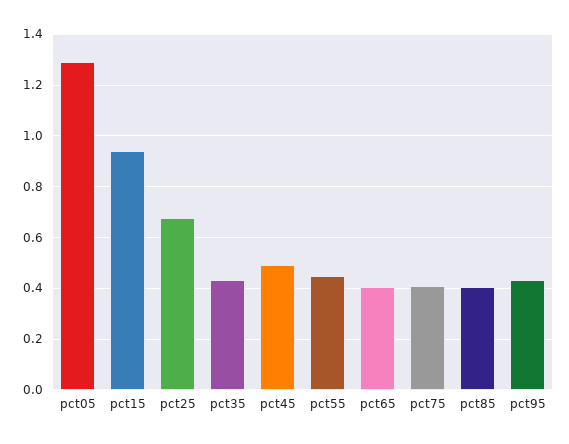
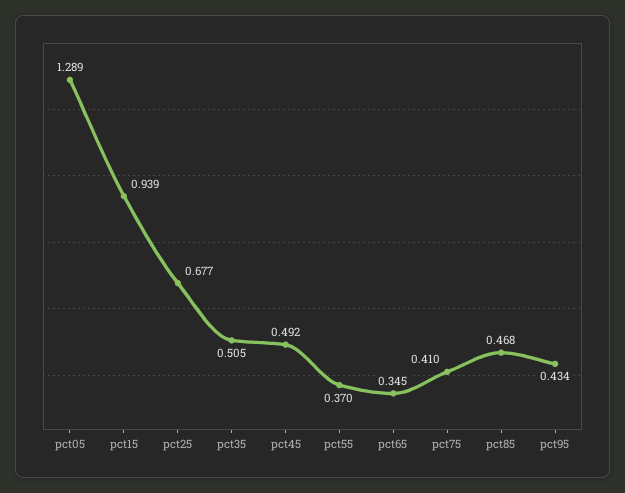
  {
    "pct05": 1.289,
    "pct15": 0.939,
    "pct25": 0.677,
-   "pct35": 0.425,
+   "pct35": 0.505,
    "pct45": 0.492,
-   "pct55": 0.45,
+   "pct55": 0.37,
-   "pct65": 0.4,
+   "pct65": 0.345,
    "pct75": 0.41,
-   "pct85": 0.4,
+   "pct85": 0.468,
    "pct95": 0.434
  }

